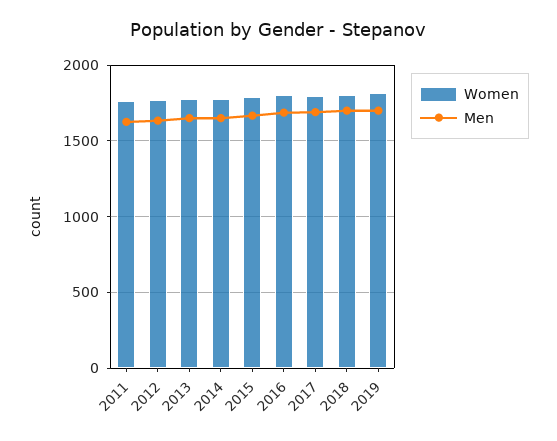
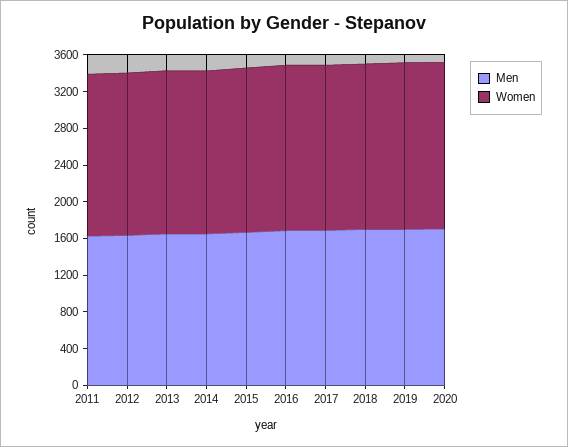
  {
    "Women": {
      "2011": 1750,
      "2012": 1750,
      "2013": 1800,
      "2014": 1800,
      "2015": 1800,
      "2016": 1800,
      "2017": 1800,
      "2018": 1800,
-     "2019": 1800
+     "2019": 1800,
+     "2020": 1800
    },
    "Men": {
      "2011": 1650,
      "2012": 1650,
      "2013": 1650,
      "2014": 1650,
      "2015": 1650,
      "2016": 1700,
      "2017": 1700,
      "2018": 1700,
-     "2019": 1700
+     "2019": 1700,
+     "2020": 1700
    }
  }

